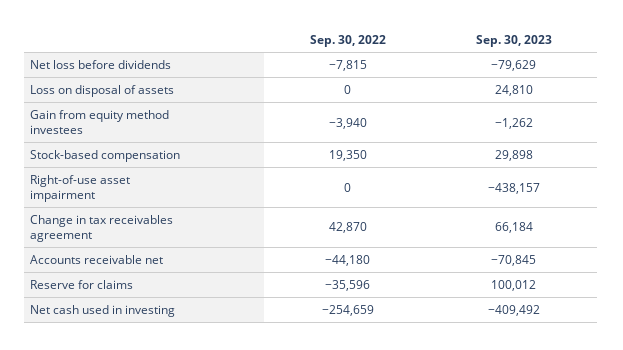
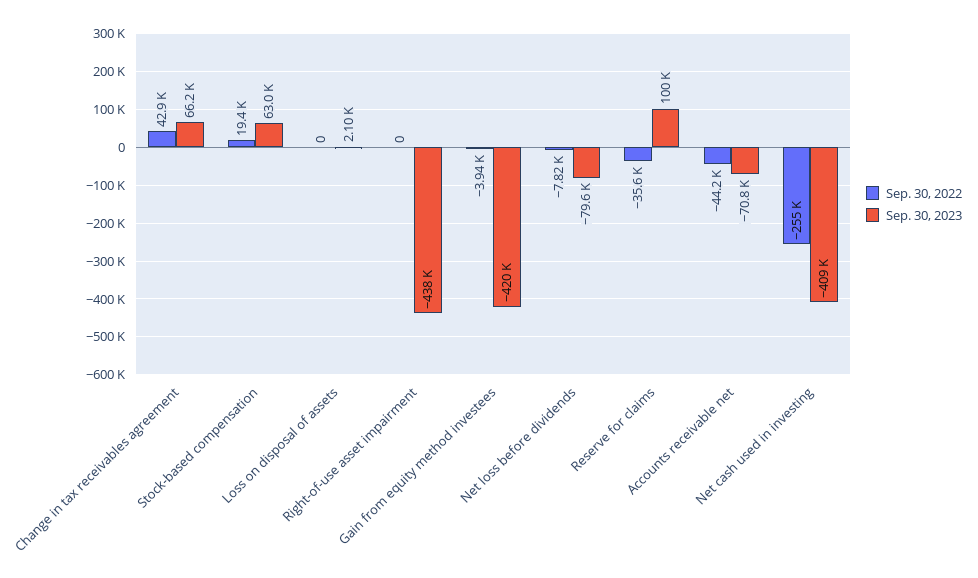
  {
    "Sep. 30, 2022": {
      "Net loss before dividends": -7815,
      "Loss on disposal of assets": 0,
      "Gain from equity method investees": -3940,
      "Stock-based compensation": 19350,
      "Right-of-use asset impairment": 0,
      "Change in tax receivables agreement": 42870,
      "Accounts receivable net": -44180,
      "Reserve for claims": -35596,
      "Net cash used in investing": -254659
    },
    "Sep. 30, 2023": {
      "Net loss before dividends": -79629,
-     "Loss on disposal of assets": 24810,
+     "Loss on disposal of assets": 2100,
-     "Gain from equity method investees": -1262,
+     "Gain from equity method investees": -420000,
-     "Stock-based compensation": 29898,
+     "Stock-based compensation": 63000,
      "Right-of-use asset impairment": -438157,
      "Change in tax receivables agreement": 66184,
      "Accounts receivable net": -70845,
      "Reserve for claims": 100012,
      "Net cash used in investing": -409492
    }
  }

